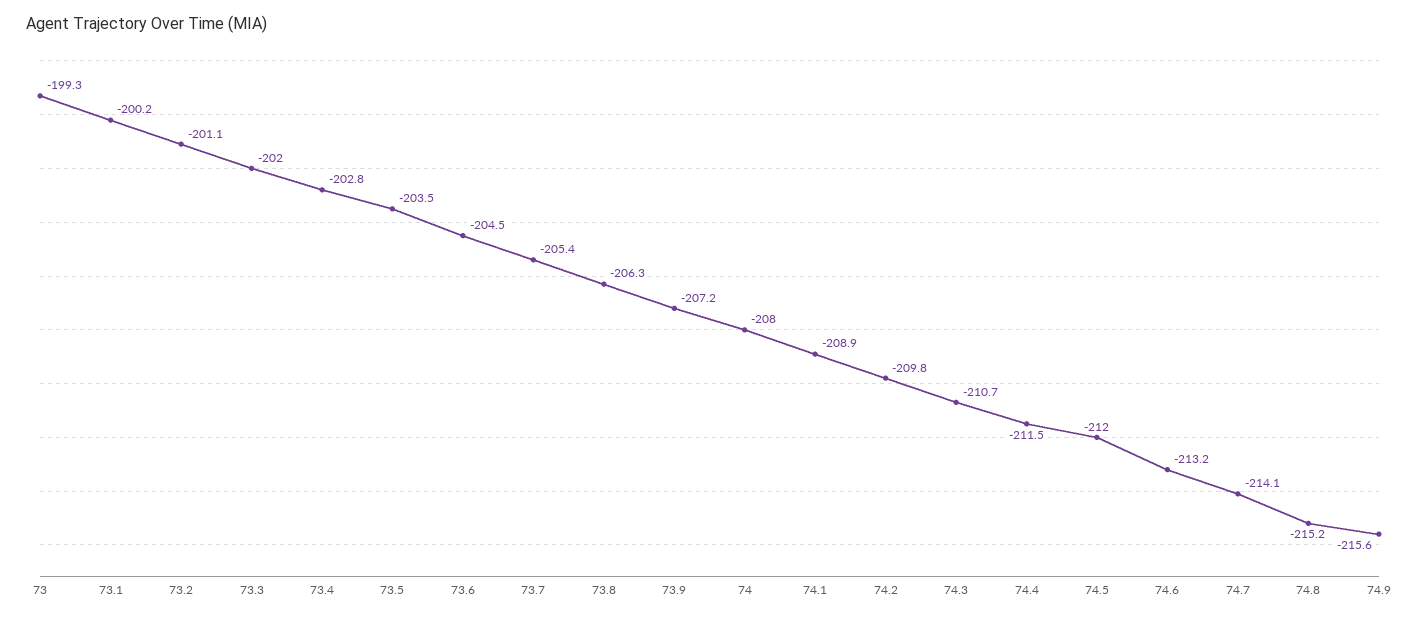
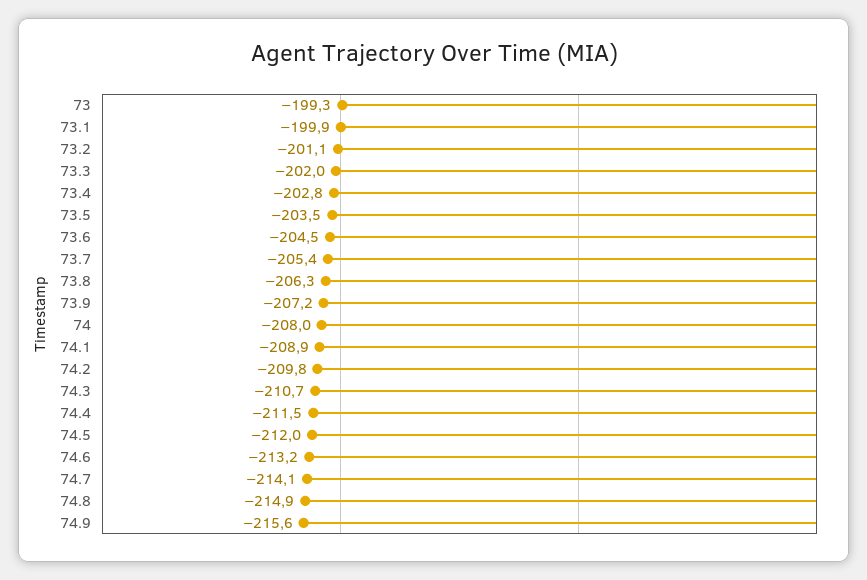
  {
    "73": -199.3,
-   "73.1": -200.2,
+   "73.1": -199.9,
    "73.2": -201.1,
    "73.3": -202,
    "73.4": -202.8,
    "73.5": -203.5,
    "73.6": -204.5,
    "73.7": -205.4,
    "73.8": -206.3,
    "73.9": -207.2,
    "74": -208,
    "74.1": -208.9,
    "74.2": -209.8,
    "74.3": -210.7,
    "74.4": -211.5,
    "74.5": -212,
    "74.6": -213.2,
    "74.7": -214.1,
-   "74.8": -215.2,
+   "74.8": -214.9,
    "74.9": -215.6
  }

